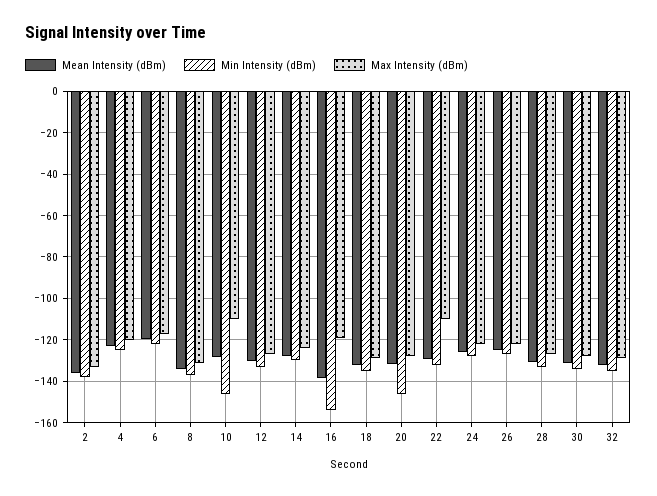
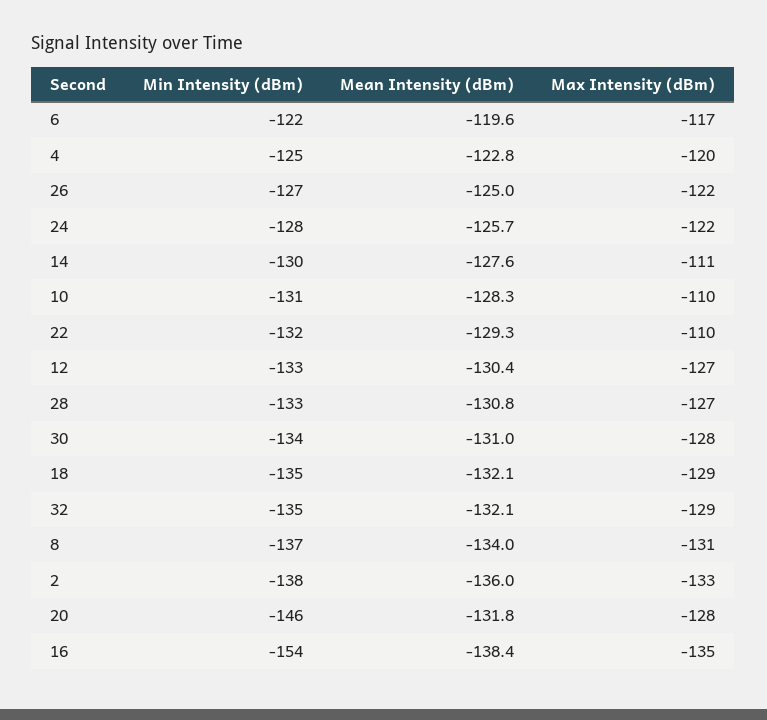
  {
    "Mean Intensity (dBm)": {
      "2": -136,
      "4": -122.8,
      "6": -119.6,
      "8": -134,
      "10": -128.3,
      "12": -130.4,
      "14": -127.6,
      "16": -138.4,
      "18": -132.1,
      "20": -131.8,
      "22": -129.3,
      "24": -125.7,
      "26": -125,
      "28": -130.8,
      "30": -131,
      "32": -132.1
    },
    "Min Intensity (dBm)": {
      "2": -138,
      "4": -125,
      "6": -122,
      "8": -137,
-     "10": -145,
+     "10": -131,
      "12": -133,
      "14": -130,
      "16": -154,
      "18": -135,
      "20": -146,
      "22": -132,
      "24": -128,
      "26": -127,
      "28": -133,
      "30": -134,
      "32": -135
    },
    "Max Intensity (dBm)": {
      "2": -133,
      "4": -120,
      "6": -117,
      "8": -131,
      "10": -110,
      "12": -127,
-     "14": -125,
+     "14": -111,
-     "16": -120,
+     "16": -135,
      "18": -129,
      "20": -128,
      "22": -110,
      "24": -122,
      "26": -122,
      "28": -127,
      "30": -128,
      "32": -129
    }
  }

